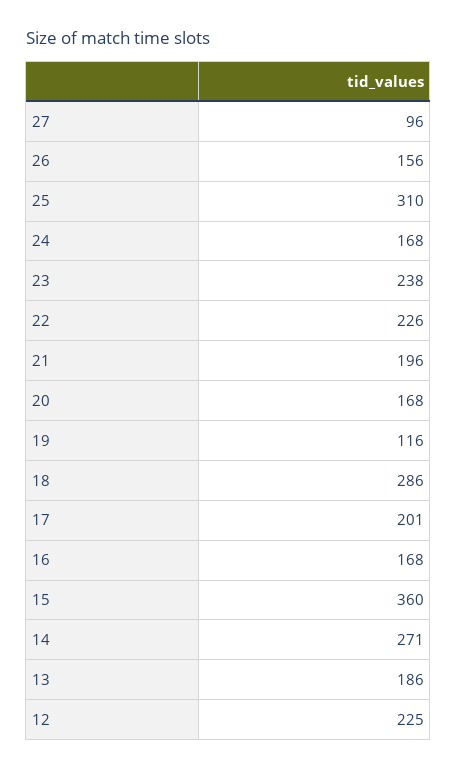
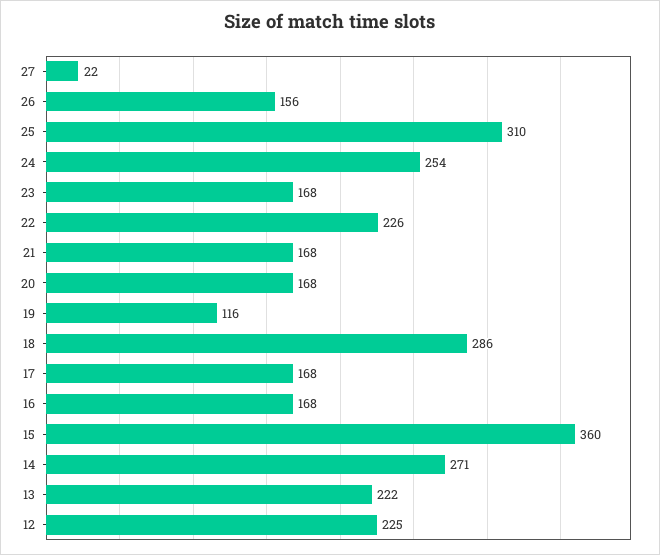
  {
-   "27": 96,
+   "27": 22,
    "26": 156,
    "25": 310,
-   "24": 168,
+   "24": 254,
-   "23": 238,
+   "23": 168,
    "22": 226,
-   "21": 196,
+   "21": 168,
    "20": 168,
    "19": 116,
    "18": 286,
-   "17": 201,
+   "17": 168,
    "16": 168,
    "15": 360,
    "14": 271,
-   "13": 186,
+   "13": 222,
    "12": 225
  }

